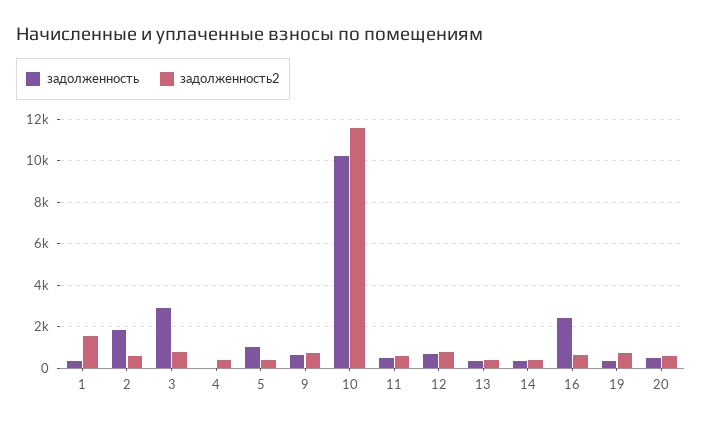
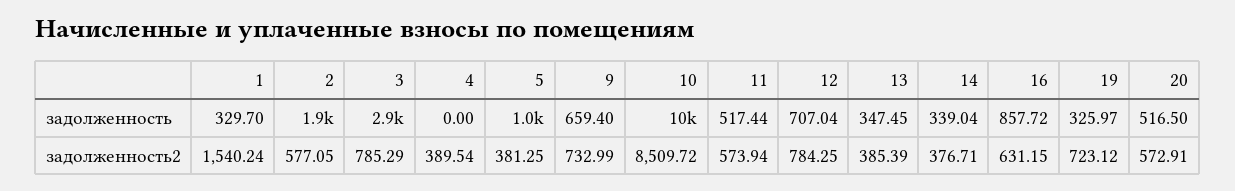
  {
    "задолженность": {
      "1": 329.7,
      "2": 1900,
      "3": 2900,
      "4": 0,
      "5": 1000,
      "9": 659.4,
      "10": 10000,
      "11": 517.44,
      "12": 707.04,
      "13": 347.45,
      "14": 339.04,
-     "16": 2500,
+     "16": 857.72,
      "19": 325.97,
      "20": 516.5
    },
    "задолженность2": {
      "1": 1540.24,
      "2": 577.05,
      "3": 785.29,
      "4": 389.54,
      "5": 381.25,
      "9": 732.99,
-     "10": 11500,
+     "10": 8509.72,
      "11": 573.94,
      "12": 784.25,
      "13": 385.39,
      "14": 376.71,
      "16": 631.15,
      "19": 723.12,
      "20": 572.91
    }
  }

